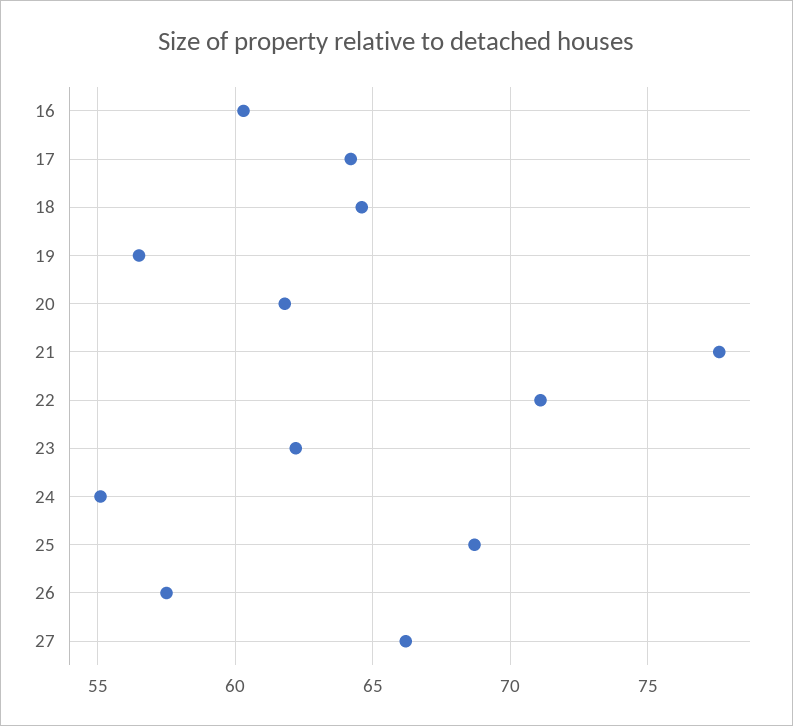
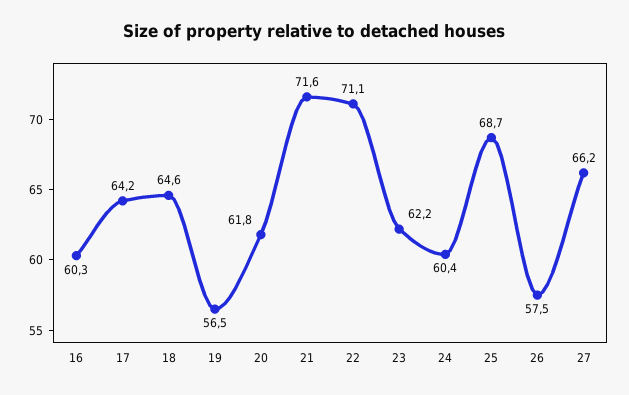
  {
    "16": 60.3,
    "17": 64.2,
    "18": 64.6,
    "19": 56.5,
    "20": 61.8,
-   "21": 77.5,
+   "21": 71.6,
    "22": 71.1,
    "23": 62.2,
-   "24": 55,
+   "24": 60.4,
    "25": 68.7,
    "26": 57.5,
    "27": 66.2
  }

